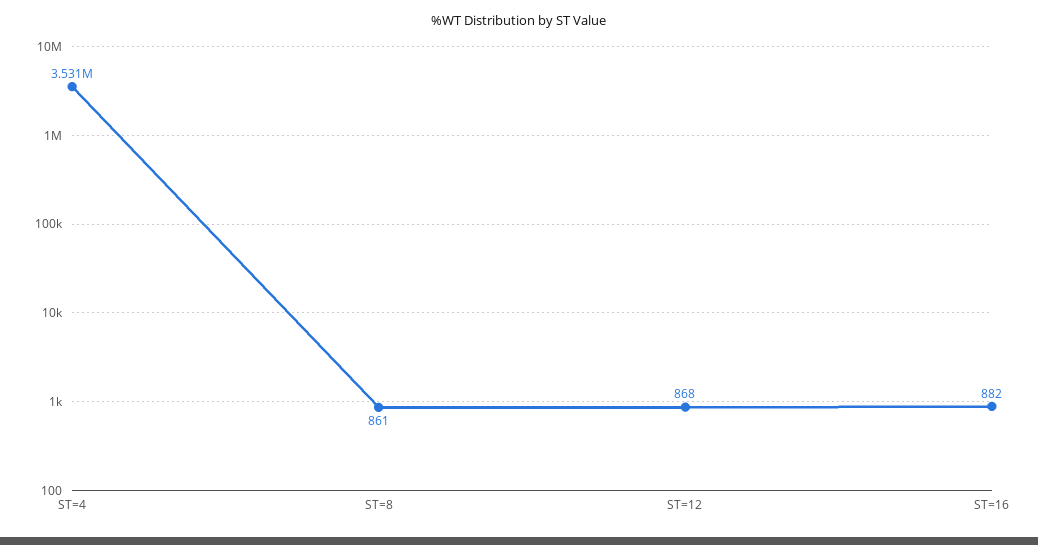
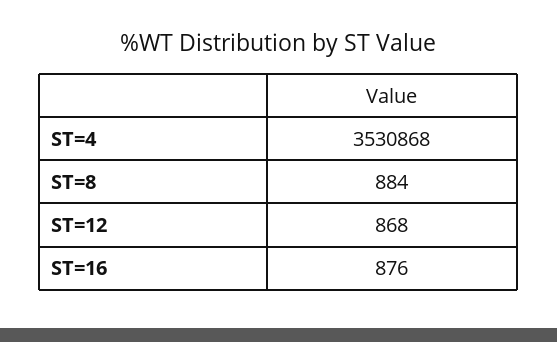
  {
    "ST=4": 3530868,
-   "ST=8": 861,
+   "ST=8": 884,
    "ST=12": 868,
-   "ST=16": 882
+   "ST=16": 876
  }

